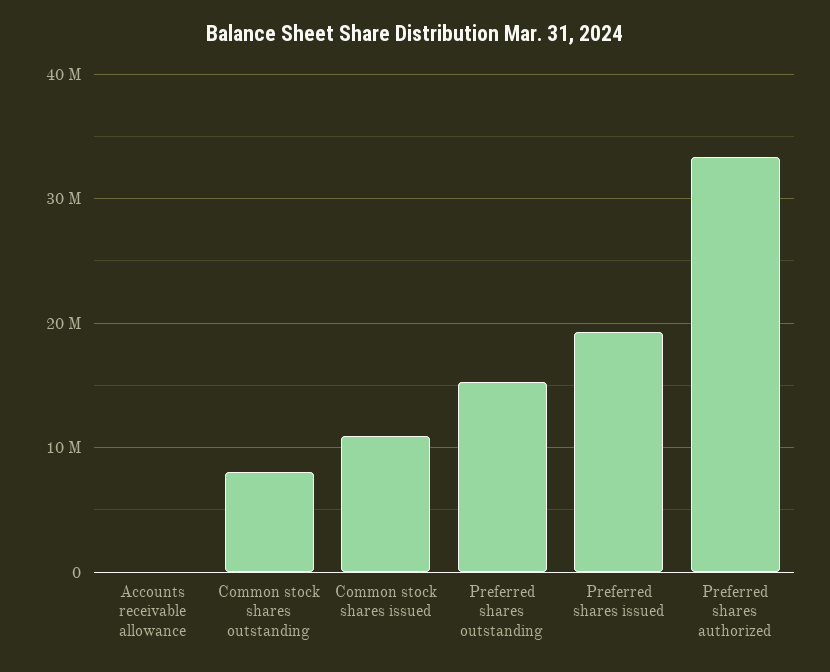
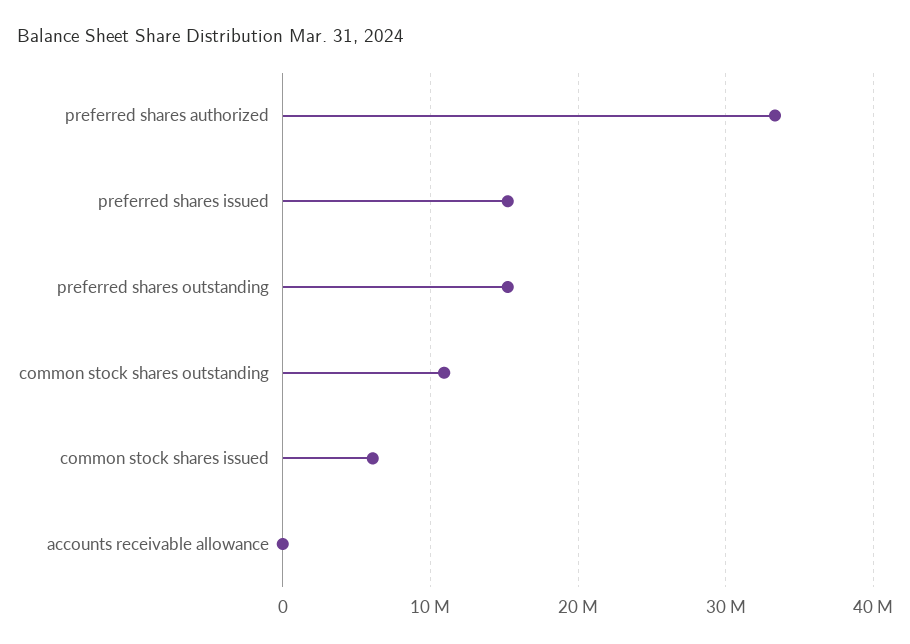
  {
    "Accounts receivable allowance": 0,
-   "Common stock shares outstanding": 8000000,
+   "Common stock shares outstanding": 11000000,
-   "Common stock shares issued": 11000000,
+   "Common stock shares issued": 6000000,
    "Preferred shares outstanding": 15000000,
-   "Preferred shares issued": 19000000,
+   "Preferred shares issued": 15000000,
    "Preferred shares authorized": 33000000
  }

